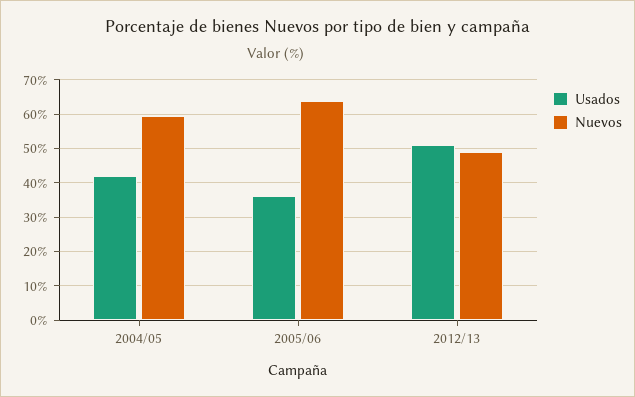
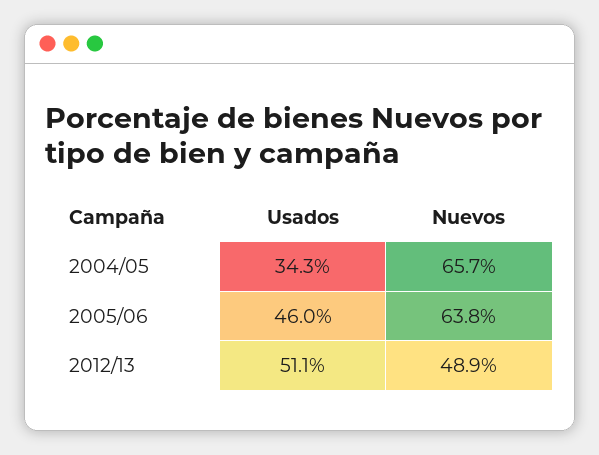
  {
    "Usados": {
-     "2004/05": 42,
+     "2004/05": 34.3,
-     "2005/06": 36,
+     "2005/06": 46,
      "2012/13": 51.1
    },
    "Nuevos": {
-     "2004/05": 60,
+     "2004/05": 65.7,
      "2005/06": 63.8,
      "2012/13": 48.9
    }
  }

